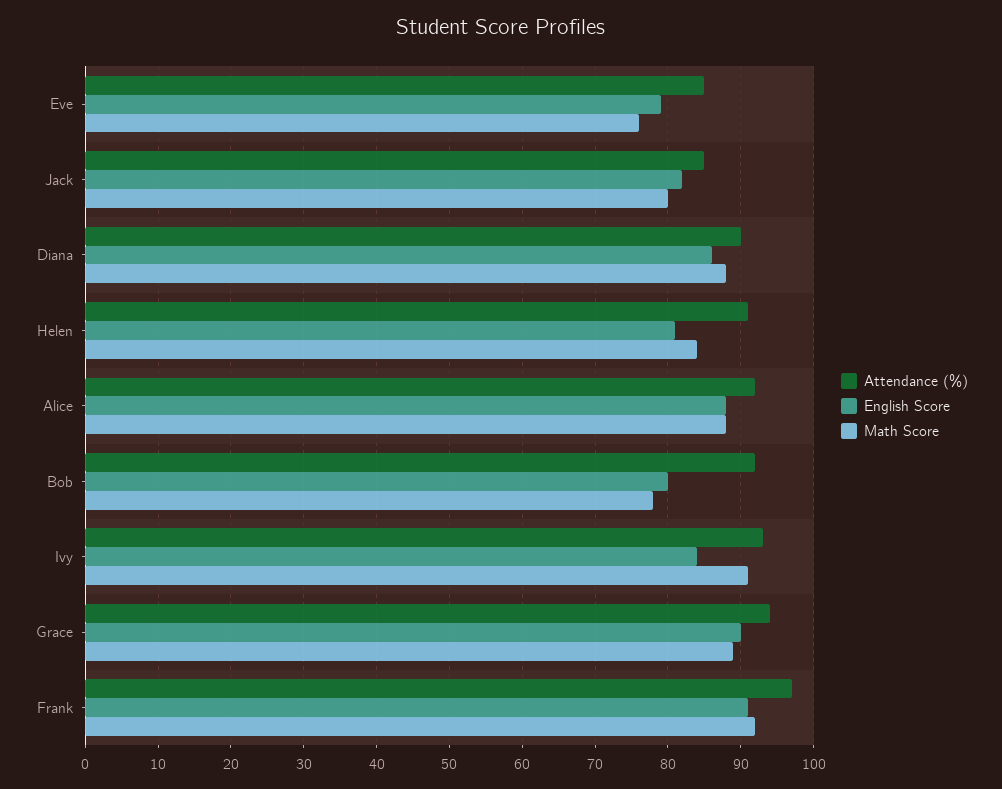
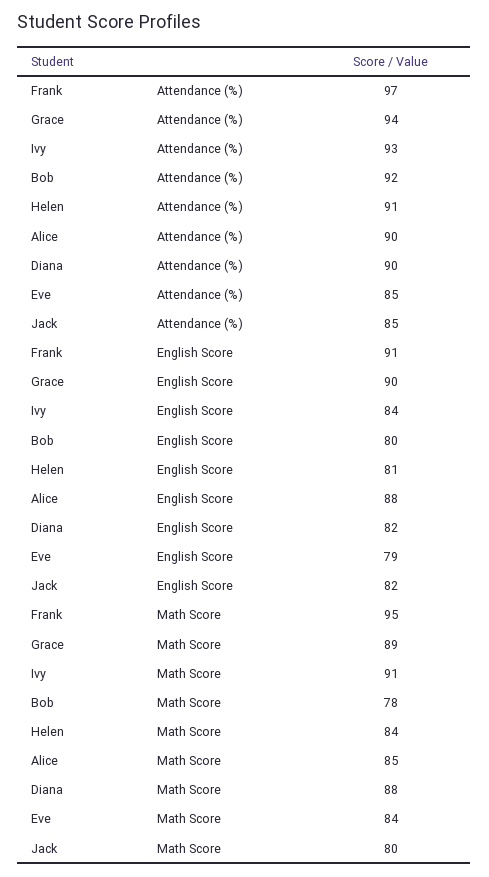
  {
    "Attendance (%)": {
      "Eve": 85,
      "Jack": 85,
      "Diana": 90,
      "Helen": 91,
-     "Alice": 92,
+     "Alice": 90,
      "Bob": 92,
      "Ivy": 93,
      "Grace": 94,
      "Frank": 97
    },
    "English Score": {
      "Eve": 79,
      "Jack": 82,
-     "Diana": 86,
+     "Diana": 82,
      "Helen": 81,
      "Alice": 88,
      "Bob": 80,
      "Ivy": 84,
      "Grace": 90,
      "Frank": 91
    },
    "Math Score": {
-     "Eve": 76,
+     "Eve": 84,
      "Jack": 80,
      "Diana": 88,
      "Helen": 84,
-     "Alice": 88,
+     "Alice": 85,
      "Bob": 78,
      "Ivy": 91,
      "Grace": 89,
-     "Frank": 92
+     "Frank": 95
    }
  }

